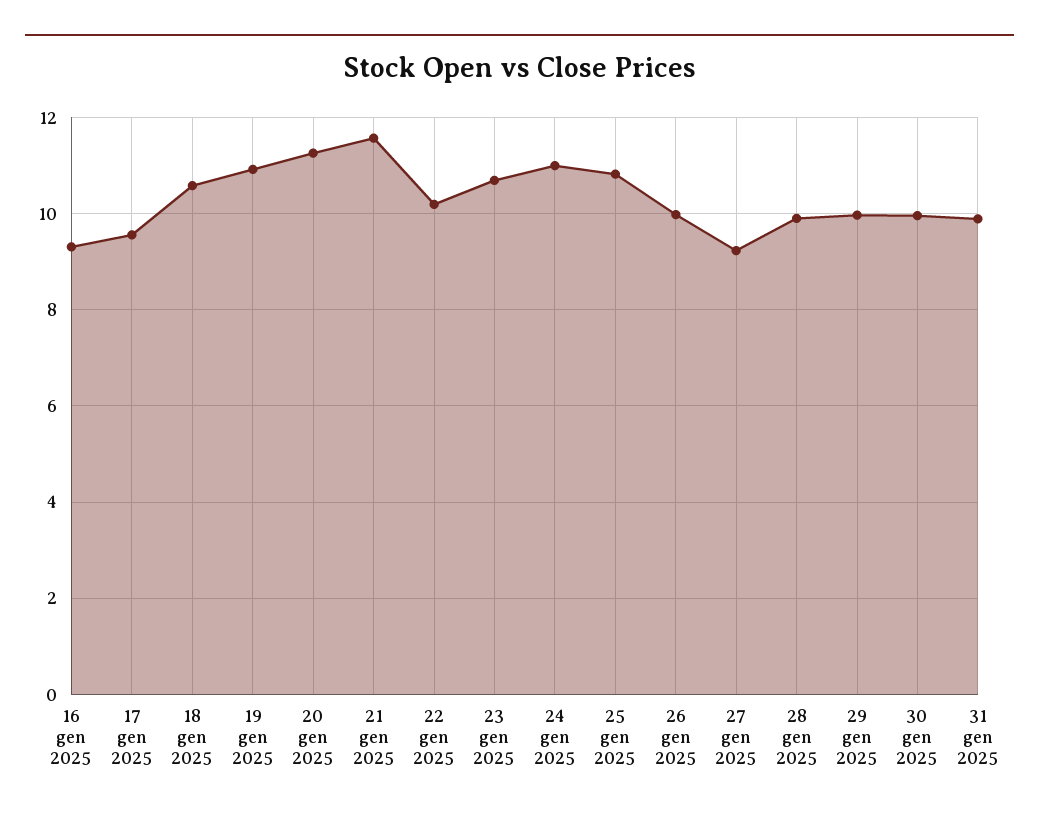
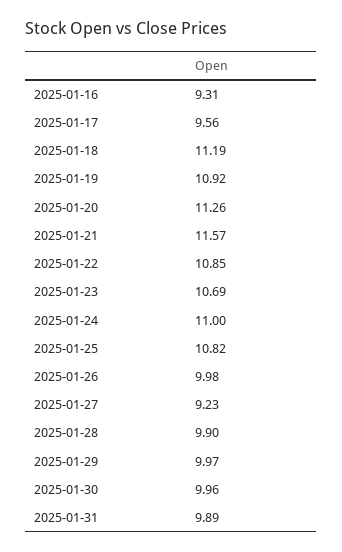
  {
    "16 gen 2025": 9.31,
    "17 gen 2025": 9.56,
-   "18 gen 2025": 10.6,
+   "18 gen 2025": 11.19,
    "19 gen 2025": 10.92,
    "20 gen 2025": 11.26,
    "21 gen 2025": 11.57,
-   "22 gen 2025": 10.2,
+   "22 gen 2025": 10.85,
    "23 gen 2025": 10.69,
    "24 gen 2025": 11,
    "25 gen 2025": 10.82,
    "26 gen 2025": 9.98,
    "27 gen 2025": 9.23,
    "28 gen 2025": 9.9,
    "29 gen 2025": 9.97,
    "30 gen 2025": 9.96,
    "31 gen 2025": 9.89
  }

